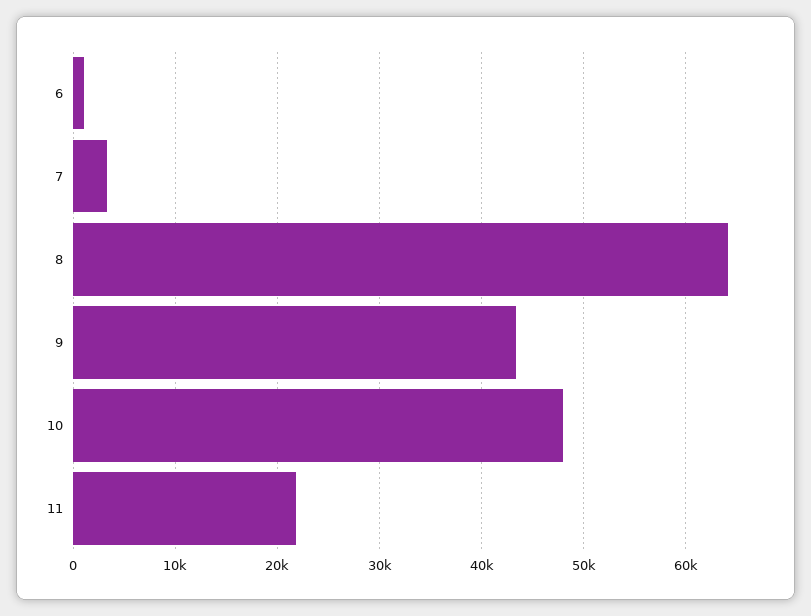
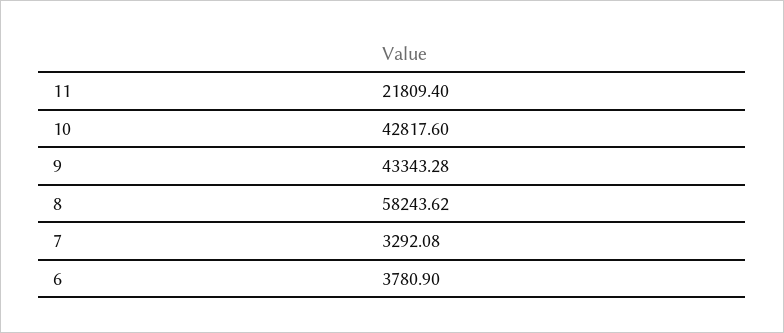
  {
-   "6": 1000,
+   "6": 3780.9,
    "7": 3292.08,
-   "8": 64000,
+   "8": 58243.62,
    "9": 43343.28,
-   "10": 48000,
+   "10": 42817.6,
    "11": 21809.4
  }

